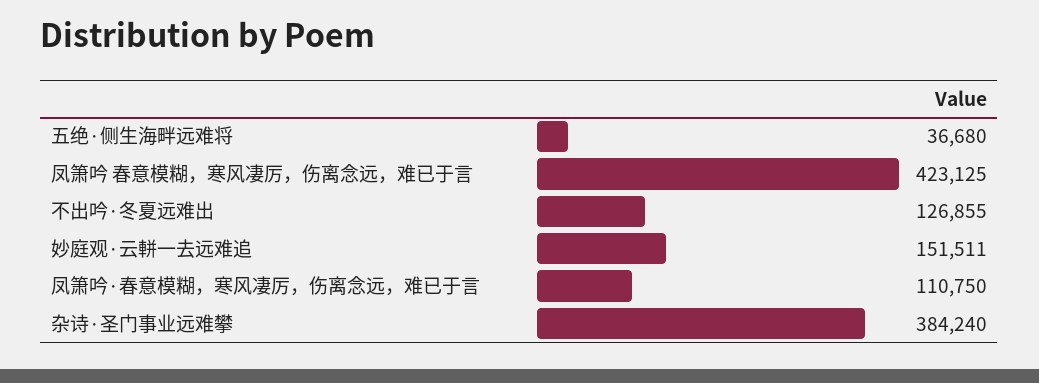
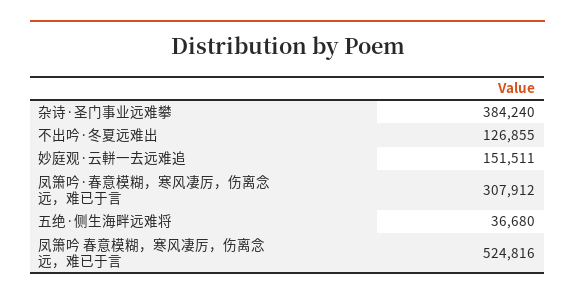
  {
    "五绝·侧生海畔远难将": 36680,
-   "凤箫吟 春意模糊，寒风凄厉，伤离念远，难已于言": 423125,
+   "凤箫吟 春意模糊，寒风凄厉，伤离念远，难已于言": 524816,
    "不出吟·冬夏远难出": 126855,
    "妙庭观·云軿一去远难追": 151511,
-   "凤箫吟·春意模糊，寒风凄厉，伤离念远，难已于言": 110750,
+   "凤箫吟·春意模糊，寒风凄厉，伤离念远，难已于言": 307912,
    "杂诗·圣门事业远难攀": 384240
  }

